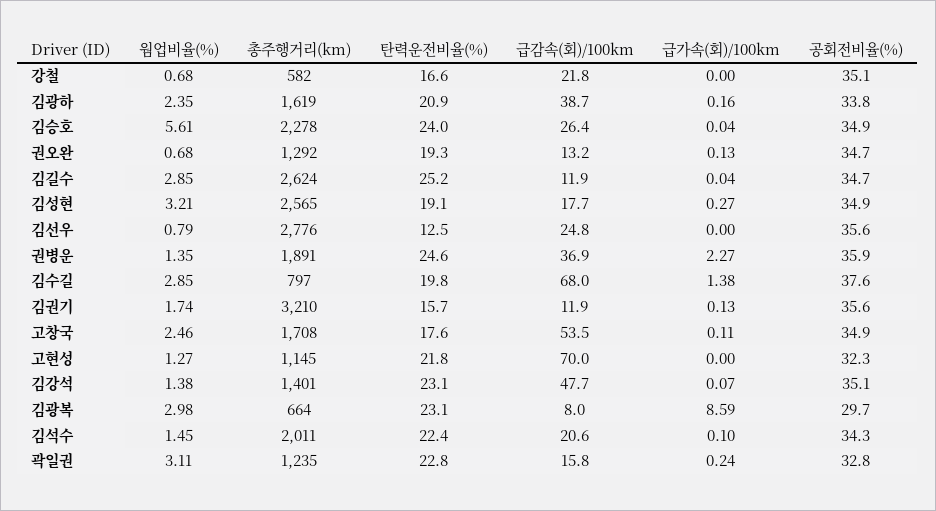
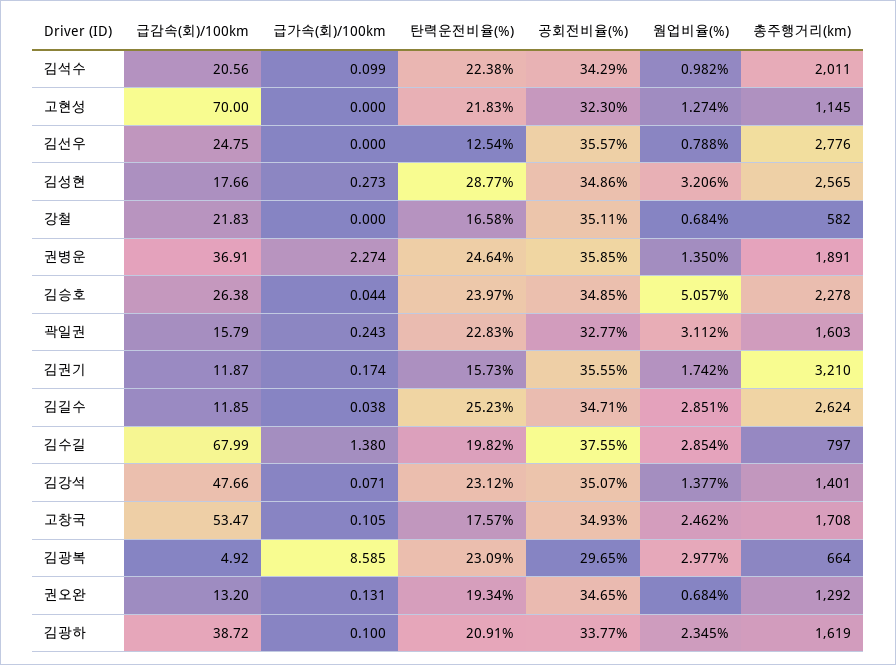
  {
    "웜업비율(%)": {
      "강철": 0.684,
      "김광하": 2.345,
-     "김승호": 5.61,
+     "김승호": 5.057,
      "권오완": 0.684,
      "김길수": 2.851,
      "김성현": 3.206,
      "김선우": 0.788,
      "권병운": 1.35,
      "김수길": 2.854,
      "김권기": 1.742,
      "고창국": 2.462,
      "고현성": 1.274,
      "김강석": 1.377,
      "김광복": 2.977,
-     "김석수": 1.45,
+     "김석수": 0.982,
      "곽일권": 3.112
    },
    "총주행거리(km)": {
      "강철": 582,
      "김광하": 1619,
      "김승호": 2278,
      "권오완": 1292,
      "김길수": 2624,
      "김성현": 2565,
      "김선우": 2776,
      "권병운": 1891,
      "김수길": 797,
      "김권기": 3210,
      "고창국": 1708,
      "고현성": 1145,
      "김강석": 1401,
      "김광복": 664,
      "김석수": 2011,
-     "곽일권": 1235
+     "곽일권": 1603
    },
    "탄력운전비율(%)": {
      "강철": 16.58,
      "김광하": 20.91,
      "김승호": 23.97,
      "권오완": 19.34,
      "김길수": 25.23,
-     "김성현": 19.1,
+     "김성현": 28.77,
      "김선우": 12.54,
      "권병운": 24.64,
      "김수길": 19.82,
      "김권기": 15.73,
      "고창국": 17.57,
      "고현성": 21.83,
      "김강석": 23.12,
      "김광복": 23.09,
      "김석수": 22.38,
      "곽일권": 22.83
    },
    "급감속(회)/100km": {
      "강철": 21.83,
      "김광하": 38.72,
      "김승호": 26.38,
      "권오완": 13.2,
      "김길수": 11.85,
      "김성현": 17.66,
      "김선우": 24.75,
      "권병운": 36.91,
      "김수길": 67.99,
      "김권기": 11.87,
      "고창국": 53.47,
      "고현성": 70,
      "김강석": 47.66,
-     "김광복": 8,
+     "김광복": 4.92,
      "김석수": 20.56,
      "곽일권": 15.79
    },
    "급가속(회)/100km": {
      "강철": 0,
-     "김광하": 0.16,
+     "김광하": 0.1,
      "김승호": 0.044,
      "권오완": 0.131,
      "김길수": 0.038,
      "김성현": 0.273,
      "김선우": 0,
      "권병운": 2.274,
      "김수길": 1.38,
-     "김권기": 0.13,
+     "김권기": 0.174,
      "고창국": 0.105,
      "고현성": 0,
      "김강석": 0.071,
      "김광복": 8.585,
      "김석수": 0.099,
      "곽일권": 0.243
    },
    "공회전비율(%)": {
      "강철": 35.11,
      "김광하": 33.77,
      "김승호": 34.85,
      "권오완": 34.65,
      "김길수": 34.71,
      "김성현": 34.86,
      "김선우": 35.57,
      "권병운": 35.85,
      "김수길": 37.55,
      "김권기": 35.55,
      "고창국": 34.93,
      "고현성": 32.3,
      "김강석": 35.07,
      "김광복": 29.65,
      "김석수": 34.29,
      "곽일권": 32.77
    }
  }

